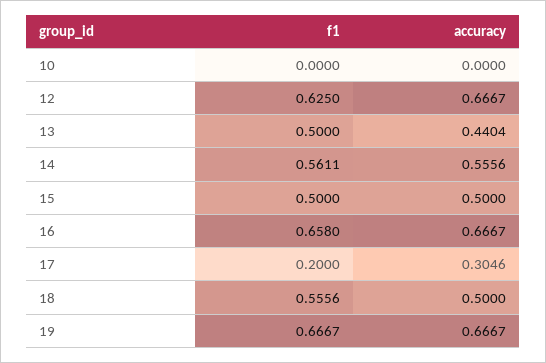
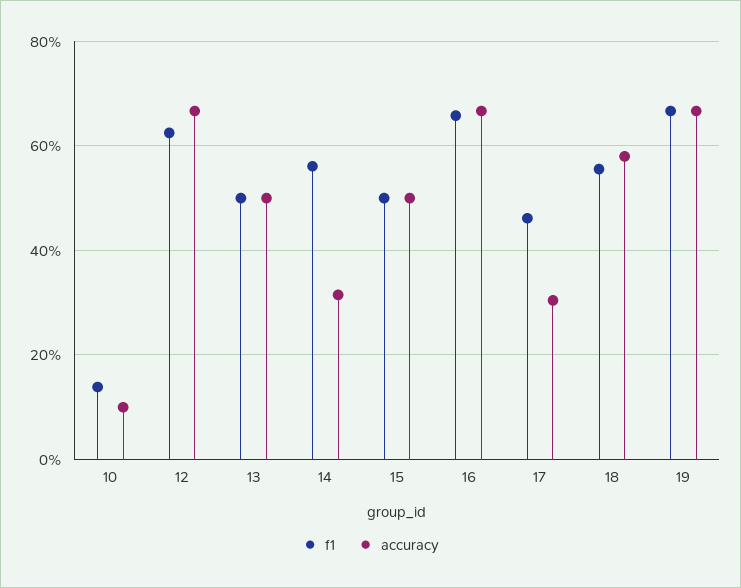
  {
    "f1": {
-     "10": 0,
+     "10": 0.14,
      "12": 0.625,
      "13": 0.5,
      "14": 0.5611,
      "15": 0.5,
      "16": 0.658,
-     "17": 0.2,
+     "17": 0.46,
      "18": 0.5556,
      "19": 0.6667
    },
    "accuracy": {
-     "10": 0,
+     "10": 0.1,
      "12": 0.6667,
-     "13": 0.4404,
+     "13": 0.5,
-     "14": 0.5556,
+     "14": 0.32,
      "15": 0.5,
      "16": 0.6667,
      "17": 0.3046,
-     "18": 0.5,
+     "18": 0.58,
      "19": 0.6667
    }
  }

